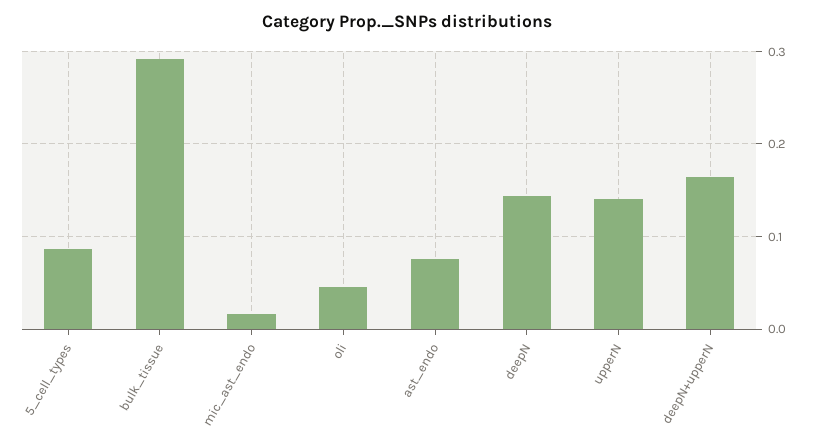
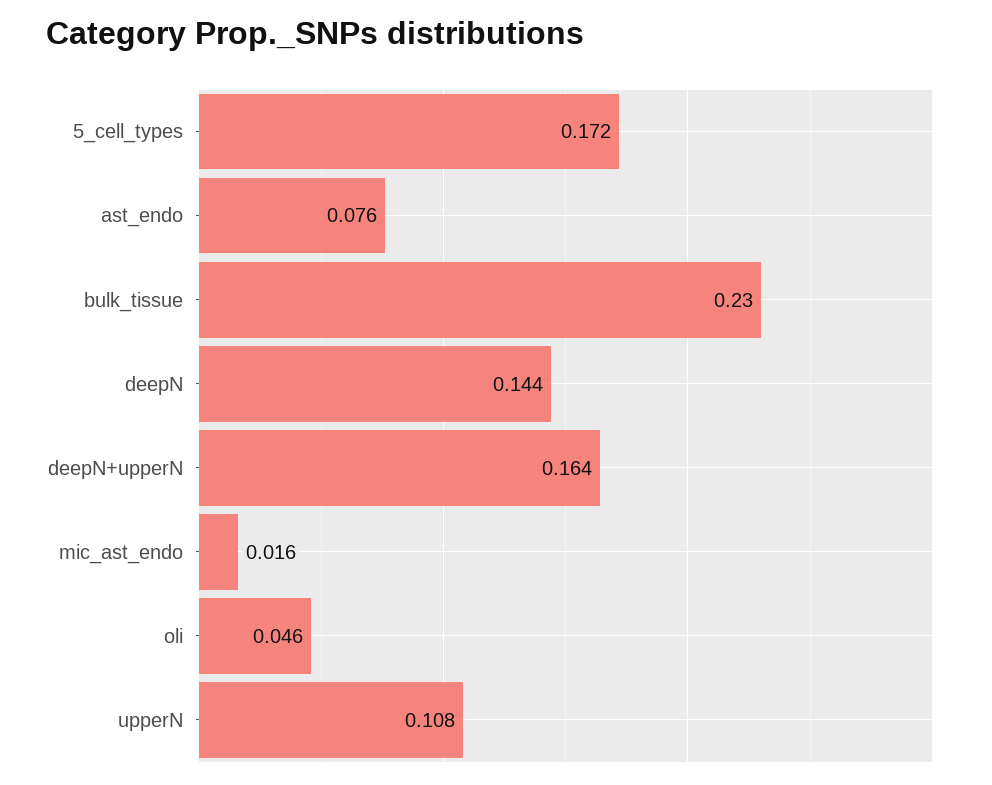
  {
-   "5_cell_types": 0.09,
+   "5_cell_types": 0.172,
-   "bulk_tissue": 0.29,
+   "bulk_tissue": 0.23,
    "mic_ast_endo": 0.016,
    "oli": 0.046,
    "ast_endo": 0.076,
    "deepN": 0.144,
-   "upperN": 0.14,
+   "upperN": 0.108,
    "deepN+upperN": 0.164
  }

